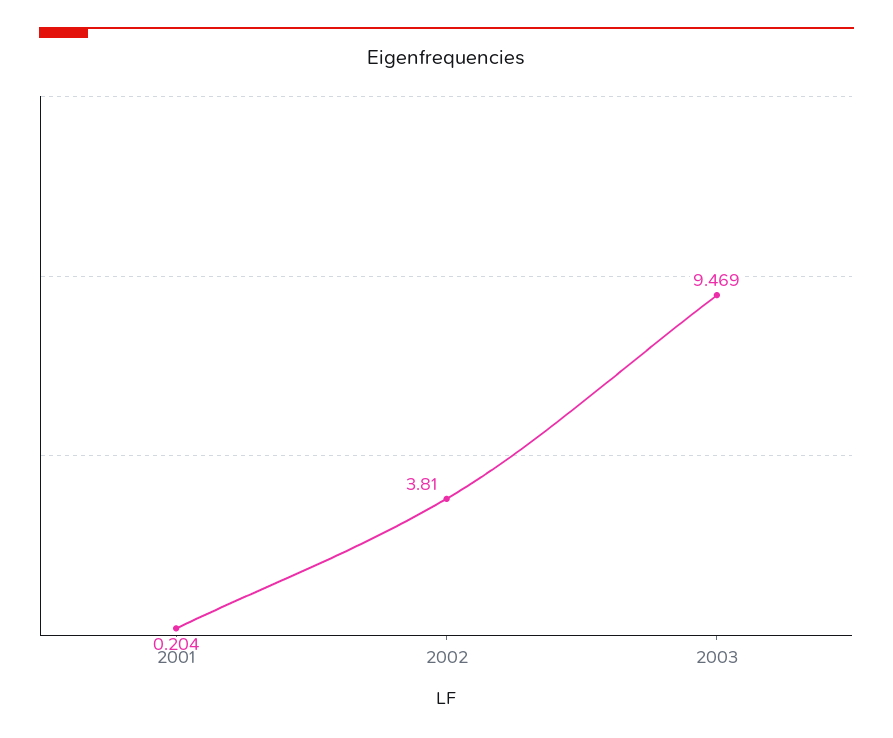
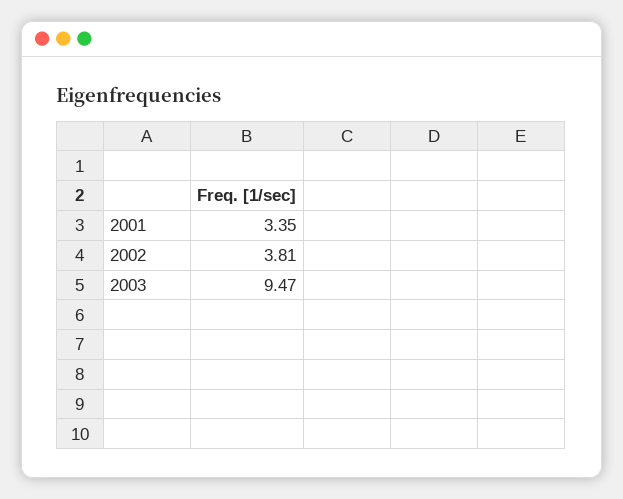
  {
-   "2001": 0.204,
+   "2001": 3.35,
    "2002": 3.81,
    "2003": 9.469
  }

